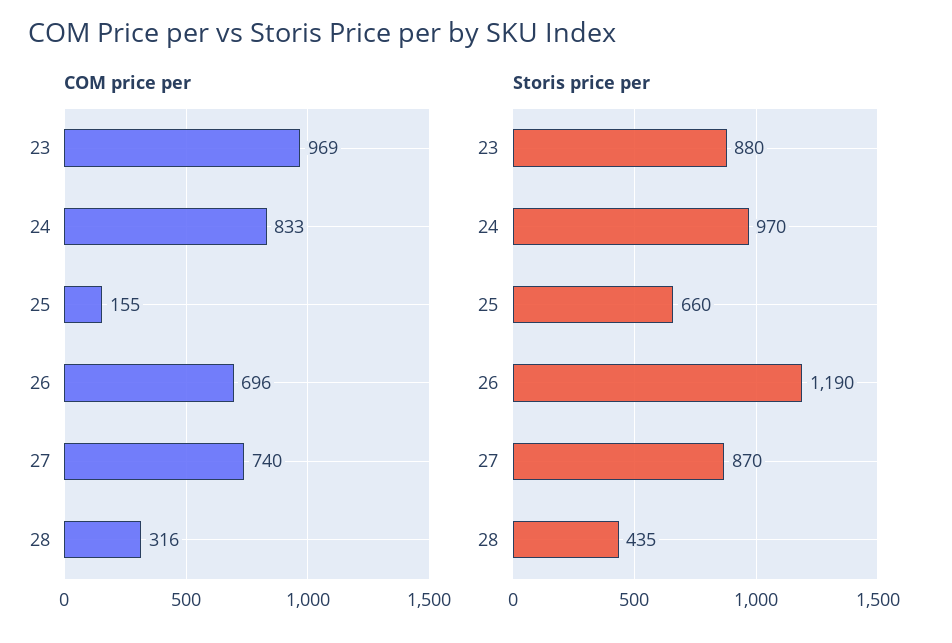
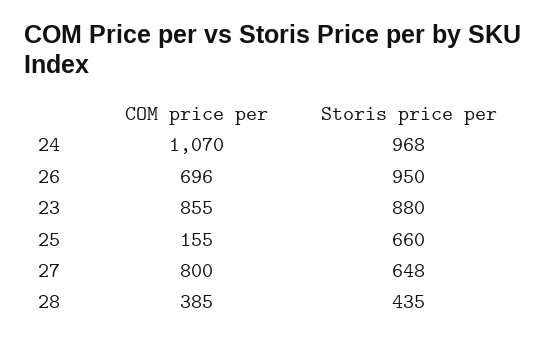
  {
    "COM price per": {
-     "23": 969,
+     "23": 855,
-     "24": 833,
+     "24": 1070,
      "25": 155,
      "26": 696,
-     "27": 740,
+     "27": 800,
-     "28": 316
+     "28": 385
    },
    "Storis price per": {
      "23": 880,
-     "24": 970,
+     "24": 968,
      "25": 660,
-     "26": 1190,
+     "26": 950,
-     "27": 870,
+     "27": 648,
      "28": 435
    }
  }

